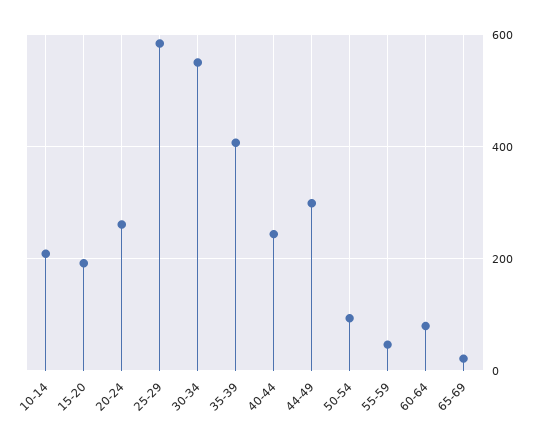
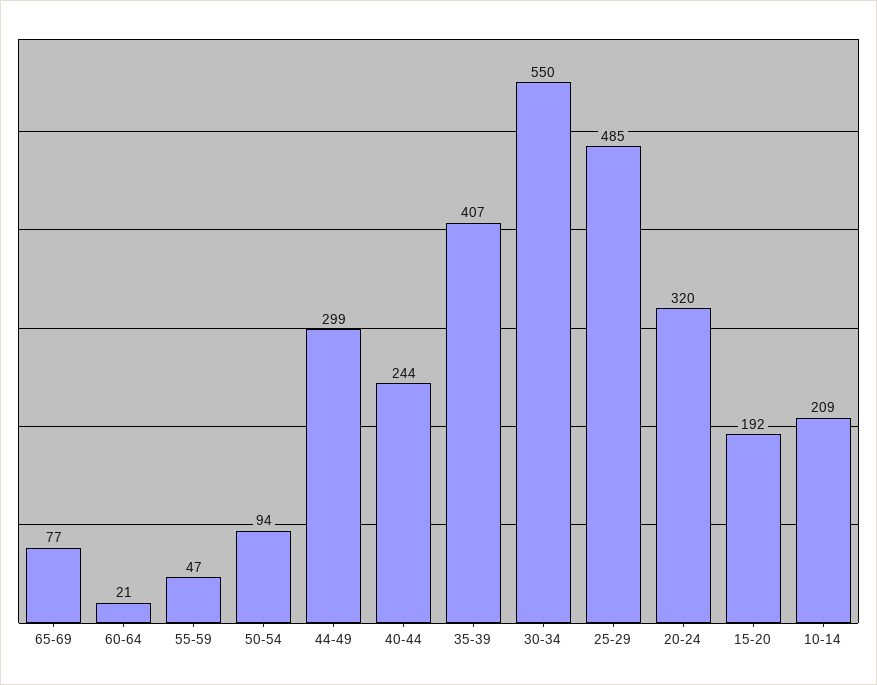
  {
    "10-14": 209,
    "15-20": 192,
-   "20-24": 260,
+   "20-24": 320,
-   "25-29": 580,
+   "25-29": 485,
    "30-34": 550,
    "35-39": 407,
    "40-44": 244,
    "44-49": 299,
    "50-54": 94,
    "55-59": 47,
-   "60-64": 80,
+   "60-64": 21,
-   "65-69": 20
+   "65-69": 77
  }

